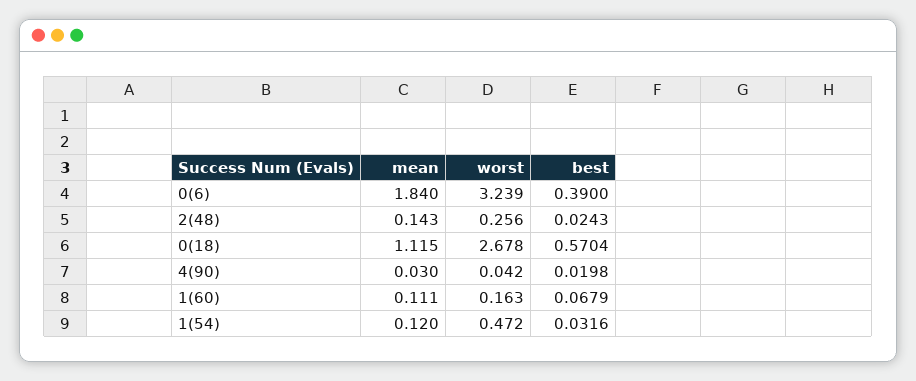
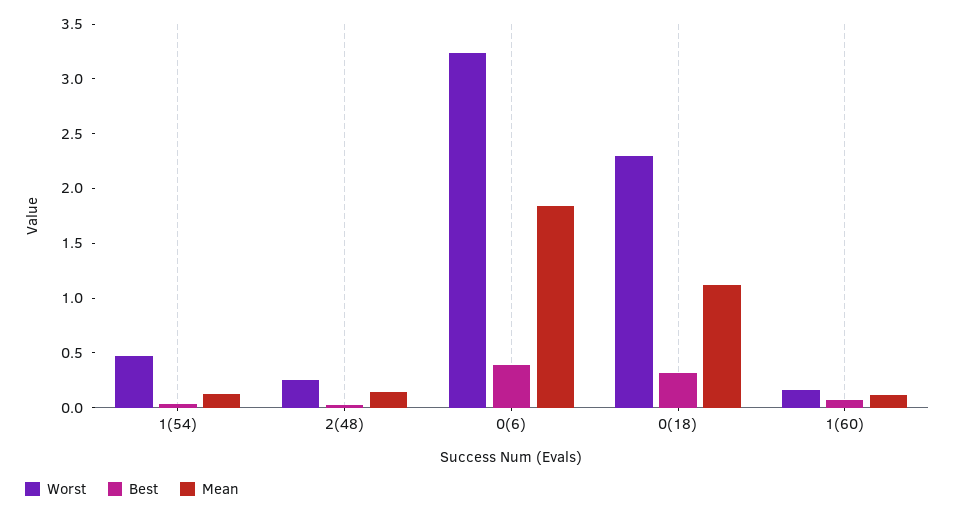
  {
    "mean": {
      "0(6)": 1.84,
      "2(48)": 0.143,
      "0(18)": 1.115,
-     "4(90)": 0.03,
      "1(60)": 0.111,
      "1(54)": 0.12
    },
    "worst": {
      "0(6)": 3.239,
      "2(48)": 0.256,
-     "0(18)": 2.678,
+     "0(18)": 2.3,
-     "4(90)": 0.042,
      "1(60)": 0.163,
      "1(54)": 0.472
    },
    "best": {
      "0(6)": 0.39,
      "2(48)": 0.0243,
-     "0(18)": 0.5704,
+     "0(18)": 0.3,
-     "4(90)": 0.0198,
      "1(60)": 0.0679,
      "1(54)": 0.0316
    }
  }

